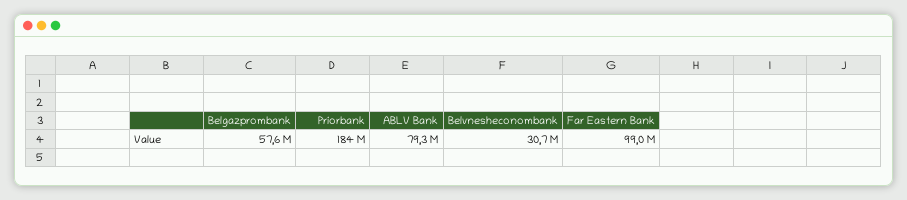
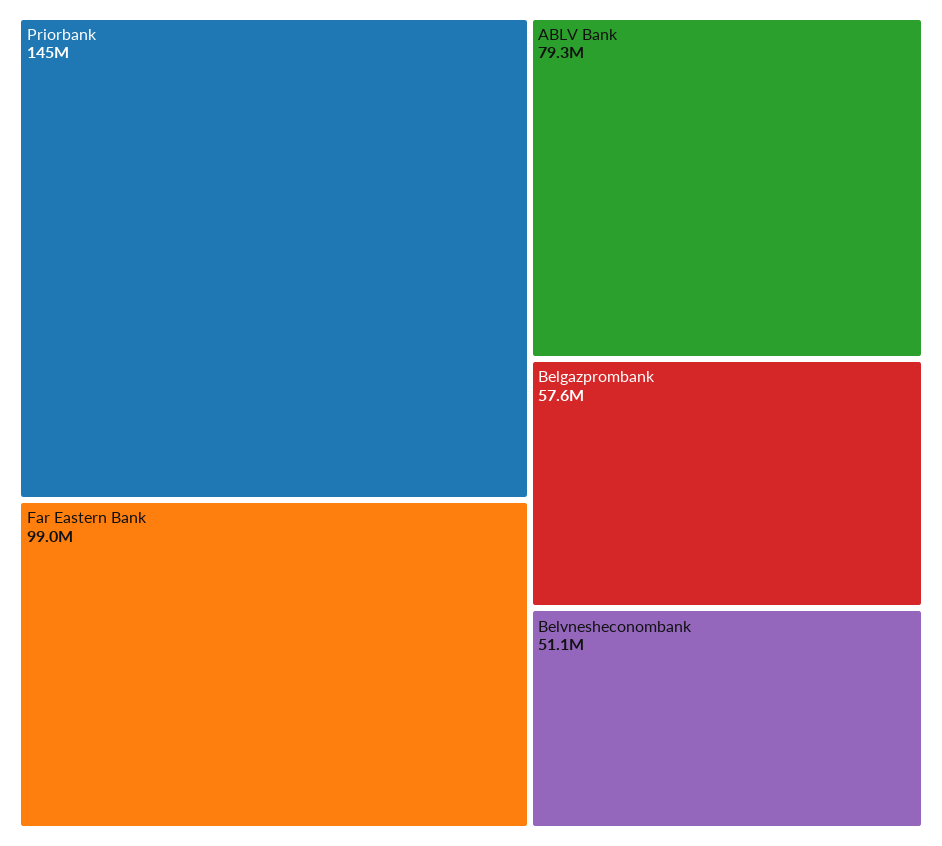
  {
    "Belgazprombank": 57600000,
-   "Priorbank": 184000000,
+   "Priorbank": 145000000,
    "ABLV Bank": 79300000,
-   "Belvnesheconombank": 30700000,
+   "Belvnesheconombank": 51100000,
    "Far Eastern Bank": 99000000
  }

